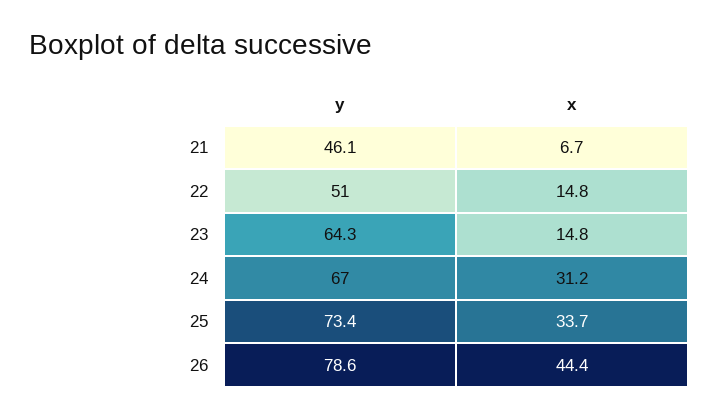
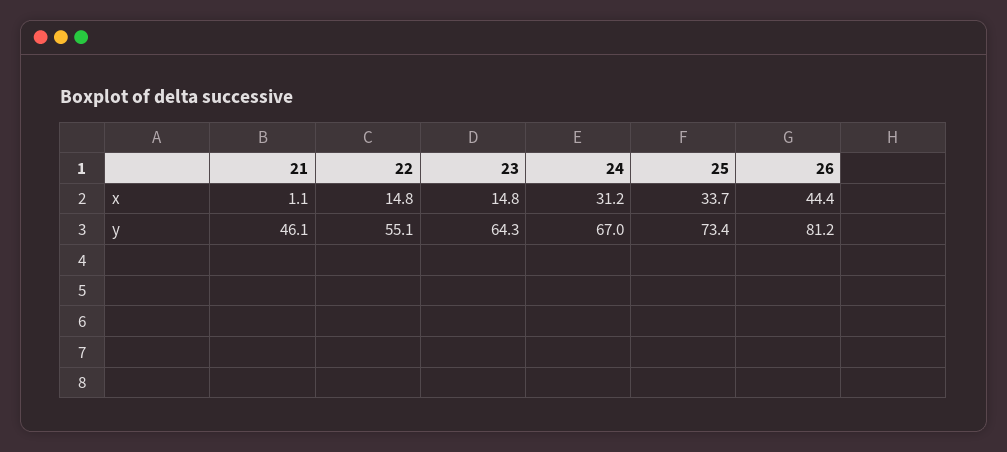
  {
    "y": {
      "21": 46.1,
-     "22": 51,
+     "22": 55.1,
      "23": 64.3,
      "24": 67,
      "25": 73.4,
-     "26": 78.6
+     "26": 81.2
    },
    "x": {
-     "21": 6.7,
+     "21": 1.1,
      "22": 14.8,
      "23": 14.8,
      "24": 31.2,
      "25": 33.7,
      "26": 44.4
    }
  }

